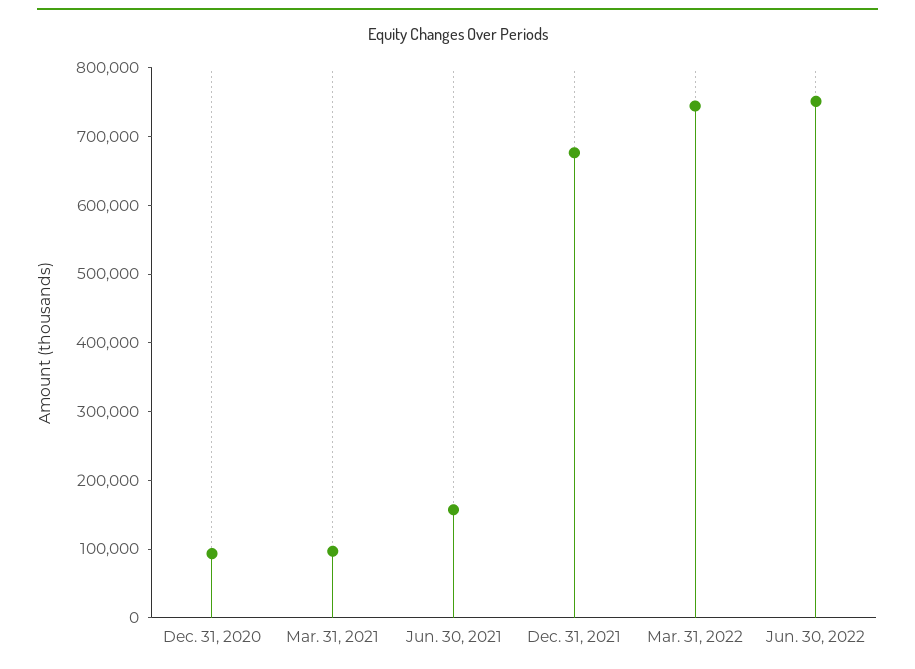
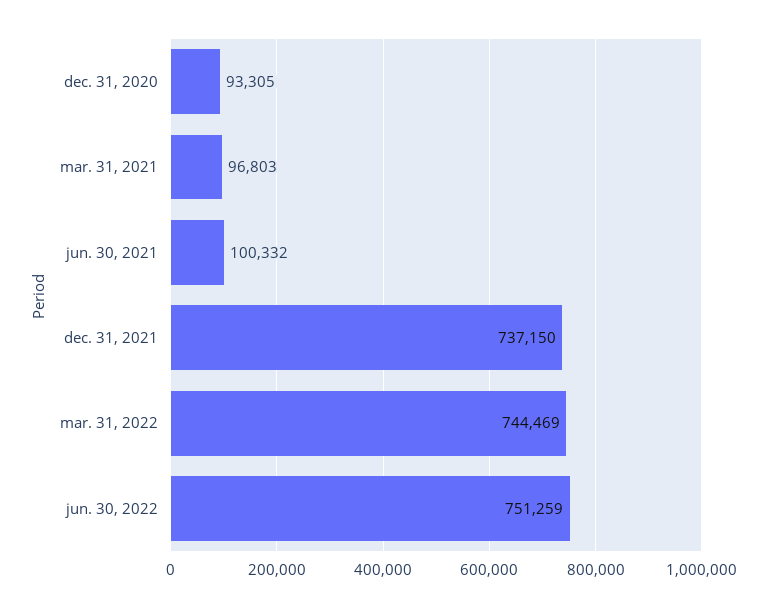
  {
    "Dec. 31, 2020": 93305,
    "Mar. 31, 2021": 96803,
-   "Jun. 30, 2021": 160000,
+   "Jun. 30, 2021": 100332,
-   "Dec. 31, 2021": 680000,
+   "Dec. 31, 2021": 737150,
    "Mar. 31, 2022": 744469,
    "Jun. 30, 2022": 751259
  }

